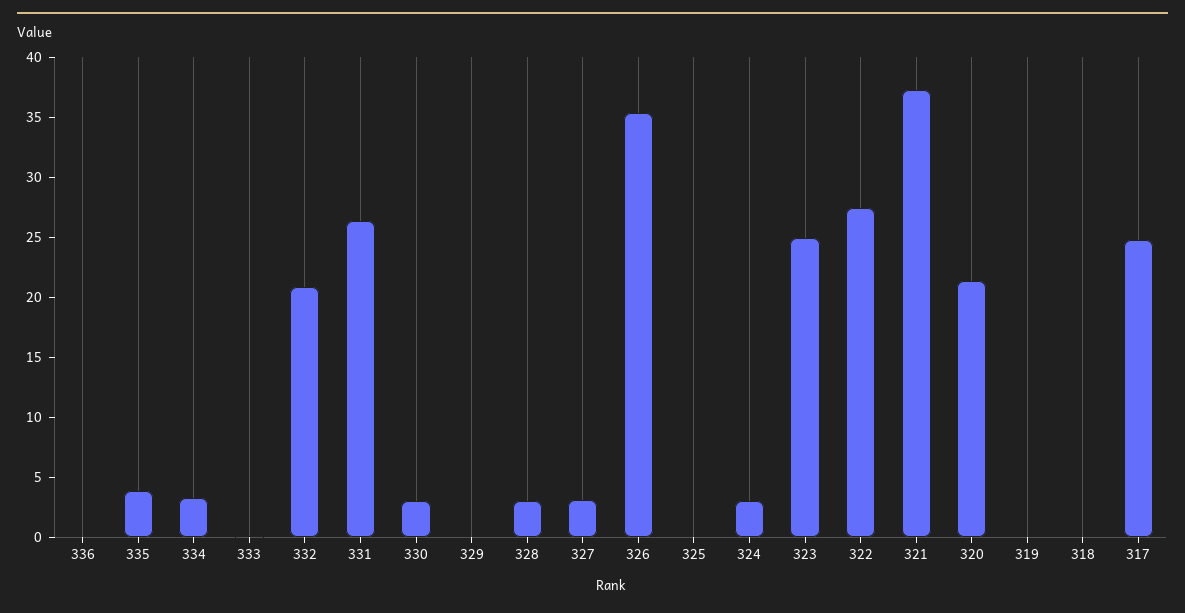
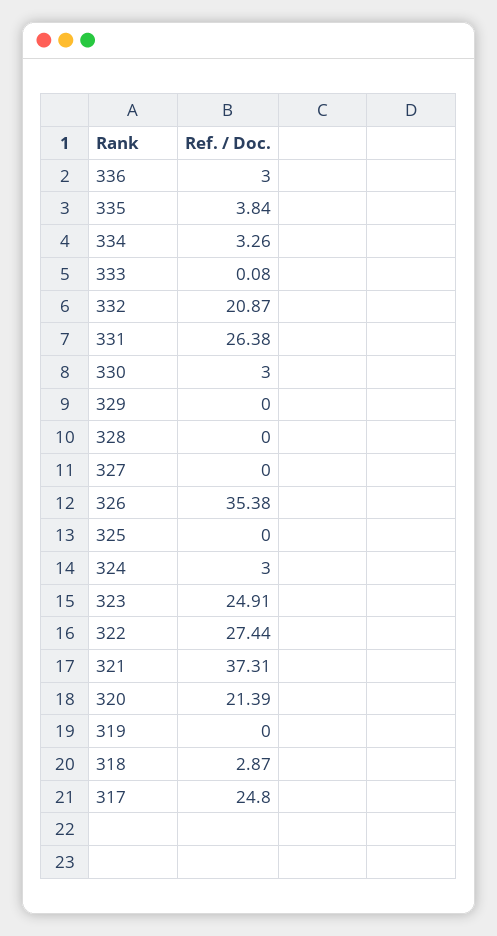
  {
-   "336": 0,
+   "336": 3,
    "335": 3.84,
    "334": 3.26,
    "333": 0.08,
    "332": 20.87,
    "331": 26.38,
    "330": 3,
    "329": 0,
-   "328": 3,
+   "328": 0,
-   "327": 3,
+   "327": 0,
    "326": 35.38,
    "325": 0,
    "324": 3,
    "323": 24.91,
    "322": 27.44,
    "321": 37.31,
    "320": 21.39,
    "319": 0,
-   "318": 0,
+   "318": 2.87,
    "317": 24.8
  }

